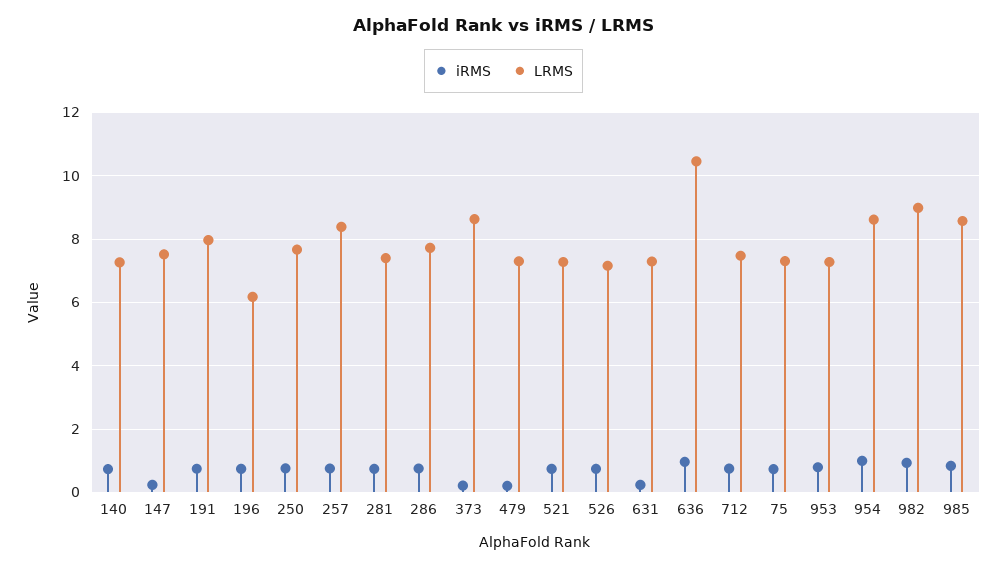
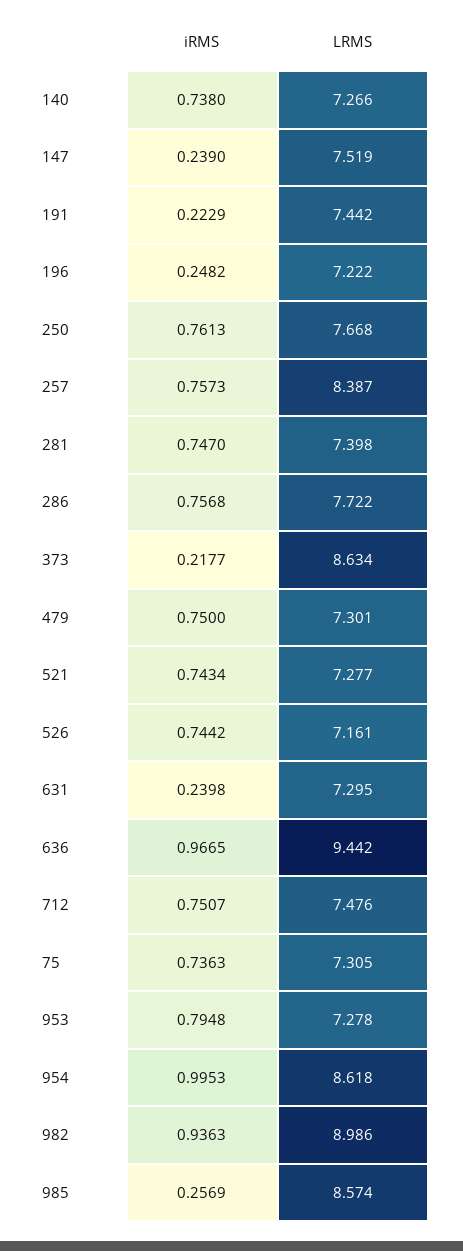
  {
    "iRMS": {
      "140": 0.738,
      "147": 0.239,
-     "191": 0.8,
+     "191": 0.2229,
-     "196": 0.8,
+     "196": 0.2482,
      "250": 0.7613,
      "257": 0.7573,
      "281": 0.747,
      "286": 0.7568,
      "373": 0.2177,
-     "479": 0.2,
+     "479": 0.75,
      "521": 0.7434,
      "526": 0.7442,
      "631": 0.2398,
      "636": 0.9665,
      "712": 0.7507,
      "75": 0.7363,
      "953": 0.7948,
      "954": 0.9953,
      "982": 0.9363,
-     "985": 0.8
+     "985": 0.2569
    },
    "LRMS": {
      "140": 7.266,
      "147": 7.519,
-     "191": 8,
+     "191": 7.442,
-     "196": 6.2,
+     "196": 7.222,
      "250": 7.668,
      "257": 8.387,
      "281": 7.398,
      "286": 7.722,
      "373": 8.634,
      "479": 7.301,
      "521": 7.277,
      "526": 7.161,
      "631": 7.295,
-     "636": 10.4,
+     "636": 9.442,
      "712": 7.476,
      "75": 7.305,
      "953": 7.278,
      "954": 8.618,
      "982": 8.986,
      "985": 8.574
    }
  }

